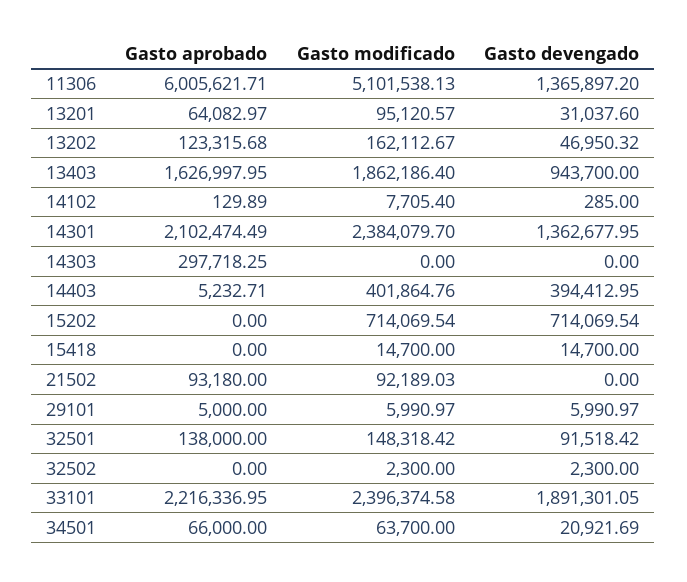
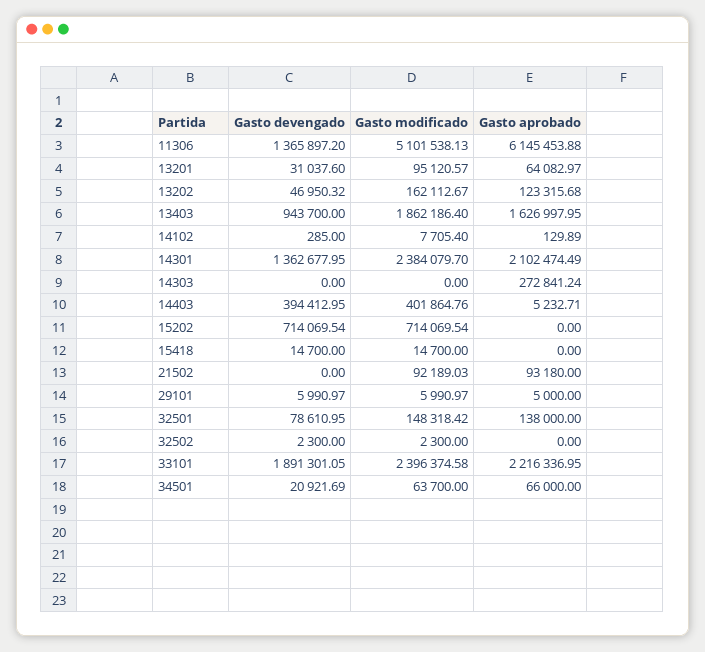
  {
    "Gasto aprobado": {
-     "11306": 6005621.71,
+     "11306": 6145453.88,
      "13201": 64082.97,
      "13202": 123315.68,
      "13403": 1626997.95,
      "14102": 129.89,
      "14301": 2102474.49,
-     "14303": 297718.25,
+     "14303": 272841.24,
      "14403": 5232.71,
      "15202": 0,
      "15418": 0,
      "21502": 93180,
      "29101": 5000,
      "32501": 138000,
      "32502": 0,
      "33101": 2216336.95,
      "34501": 66000
    },
    "Gasto modificado": {
      "11306": 5101538.13,
      "13201": 95120.57,
      "13202": 162112.67,
      "13403": 1862186.4,
      "14102": 7705.4,
      "14301": 2384079.7,
      "14303": 0,
      "14403": 401864.76,
      "15202": 714069.54,
      "15418": 14700,
      "21502": 92189.03,
      "29101": 5990.97,
      "32501": 148318.42,
      "32502": 2300,
      "33101": 2396374.58,
      "34501": 63700
    },
    "Gasto devengado": {
      "11306": 1365897.2,
      "13201": 31037.6,
      "13202": 46950.32,
      "13403": 943700,
      "14102": 285,
      "14301": 1362677.95,
      "14303": 0,
      "14403": 394412.95,
      "15202": 714069.54,
      "15418": 14700,
      "21502": 0,
      "29101": 5990.97,
-     "32501": 91518.42,
+     "32501": 78610.95,
      "32502": 2300,
      "33101": 1891301.05,
      "34501": 20921.69
    }
  }

